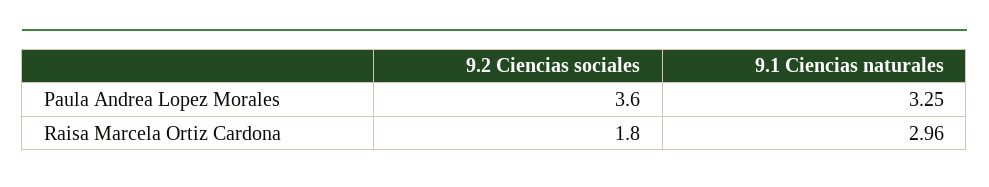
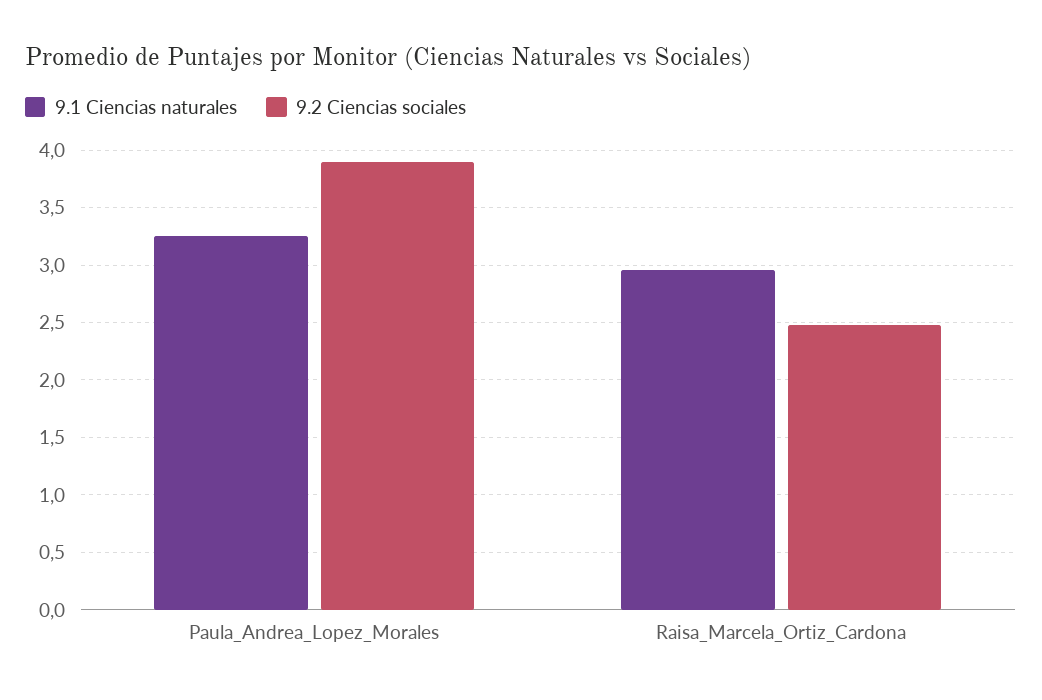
  {
    "9.2 Ciencias sociales": {
-     "Paula Andrea Lopez Morales": 3.6,
+     "Paula Andrea Lopez Morales": 3.9,
-     "Raisa Marcela Ortiz Cardona": 1.8
+     "Raisa Marcela Ortiz Cardona": 2.5
    },
    "9.1 Ciencias naturales": {
      "Paula Andrea Lopez Morales": 3.25,
      "Raisa Marcela Ortiz Cardona": 2.96
    }
  }

